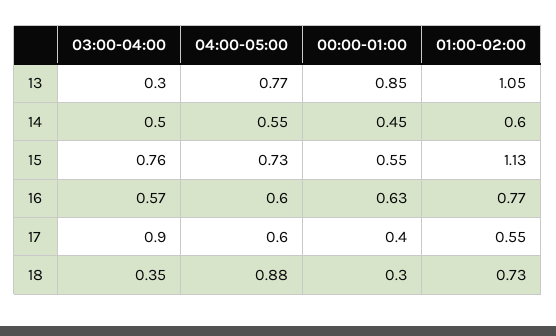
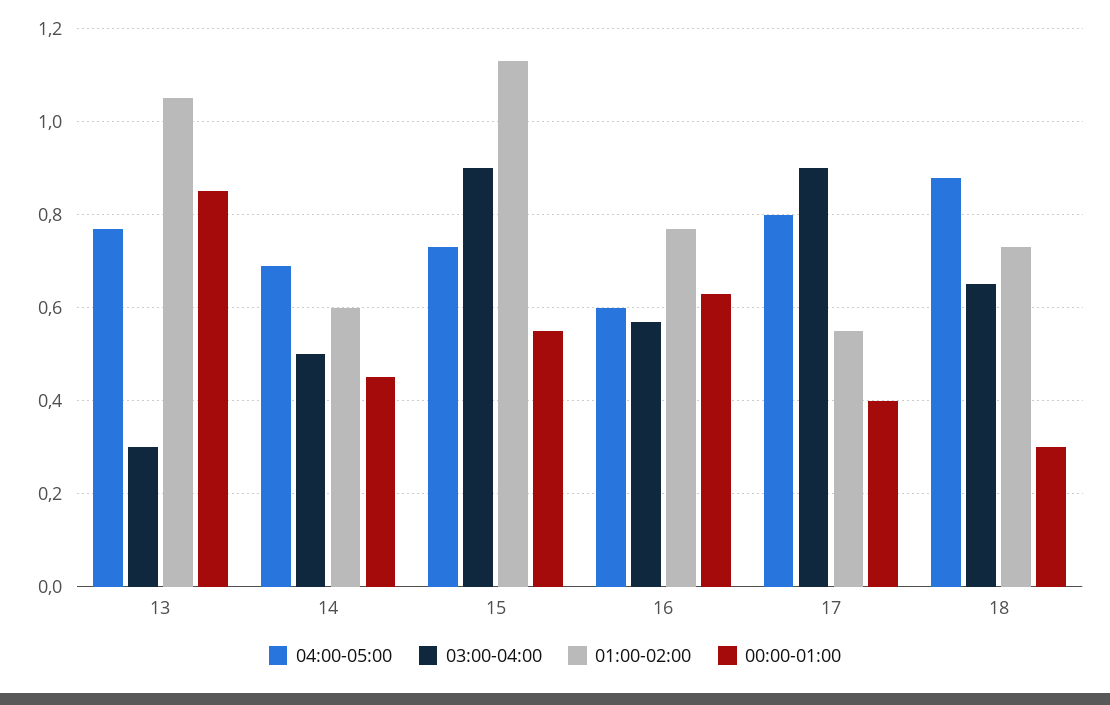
  {
    "03:00-04:00": {
      "13": 0.3,
      "14": 0.5,
-     "15": 0.76,
+     "15": 0.9,
      "16": 0.57,
      "17": 0.9,
-     "18": 0.35
+     "18": 0.65
    },
    "04:00-05:00": {
      "13": 0.77,
-     "14": 0.55,
+     "14": 0.7,
      "15": 0.73,
      "16": 0.6,
-     "17": 0.6,
+     "17": 0.8,
      "18": 0.88
    },
    "00:00-01:00": {
      "13": 0.85,
      "14": 0.45,
      "15": 0.55,
      "16": 0.63,
      "17": 0.4,
      "18": 0.3
    },
    "01:00-02:00": {
      "13": 1.05,
      "14": 0.6,
      "15": 1.13,
      "16": 0.77,
      "17": 0.55,
      "18": 0.73
    }
  }

